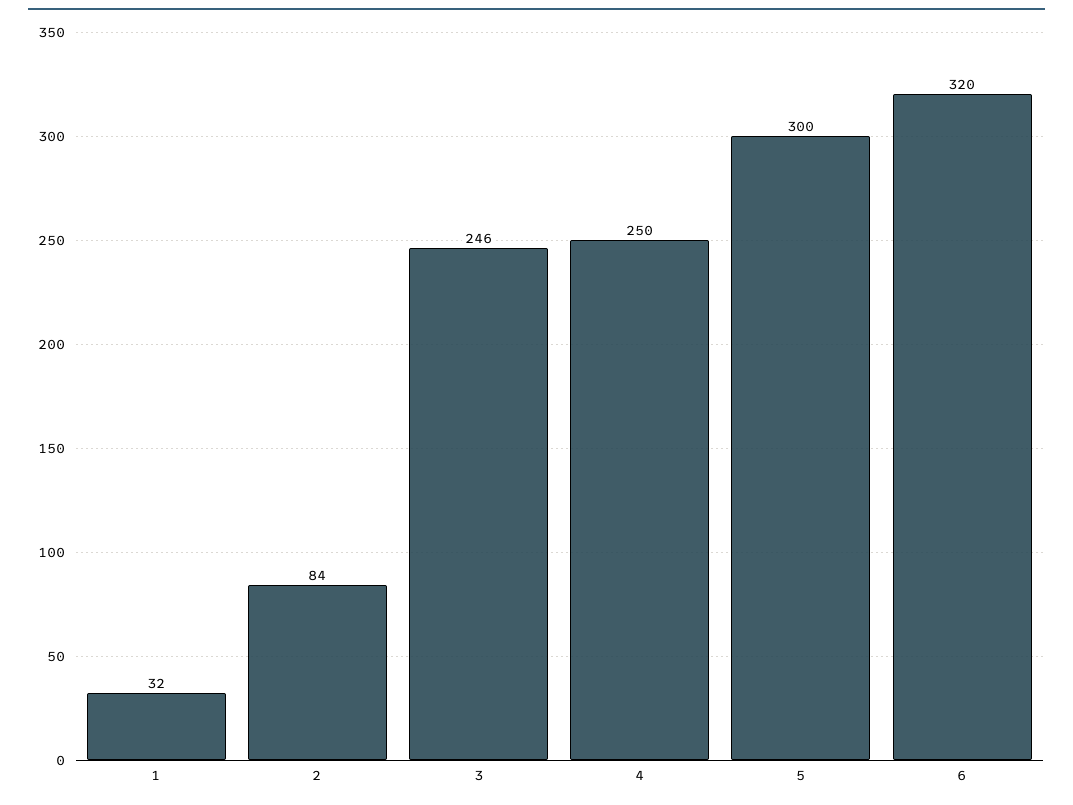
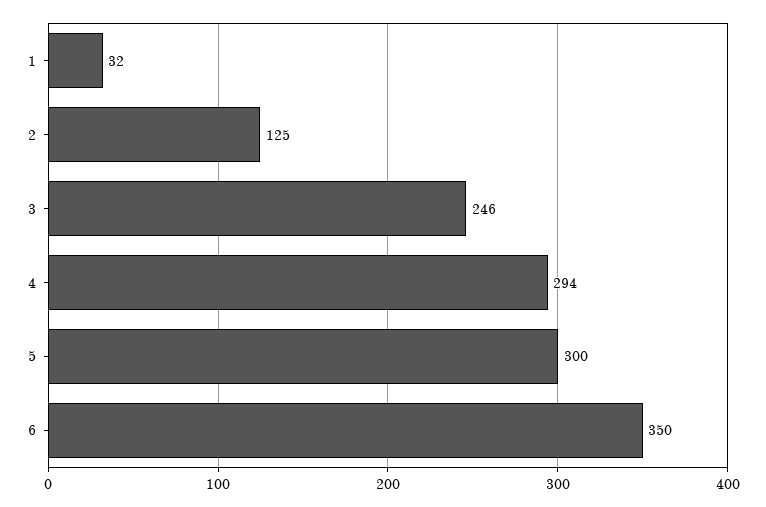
  {
    "1": 32,
-   "2": 84,
+   "2": 125,
    "3": 246,
-   "4": 250,
+   "4": 294,
    "5": 300,
-   "6": 320
+   "6": 350
  }

